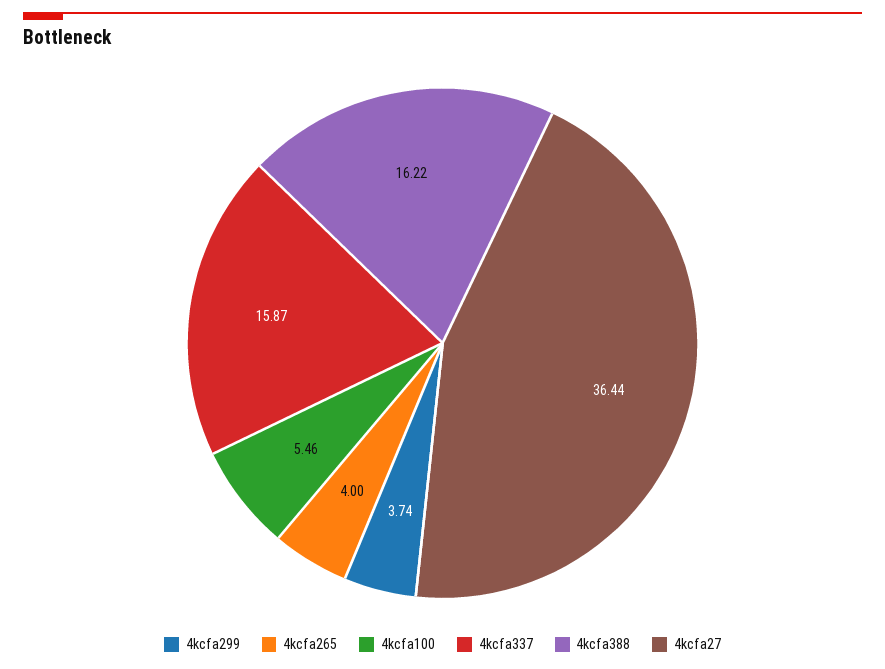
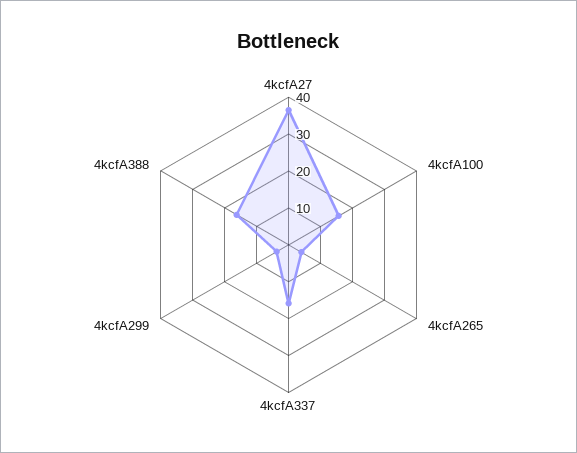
  {
    "4kcfa299": 3.74,
    "4kcfa265": 4,
-   "4kcfa100": 5.46,
+   "4kcfa100": 15,
    "4kcfa337": 15.87,
    "4kcfa388": 16.22,
    "4kcfa27": 36.44
  }

